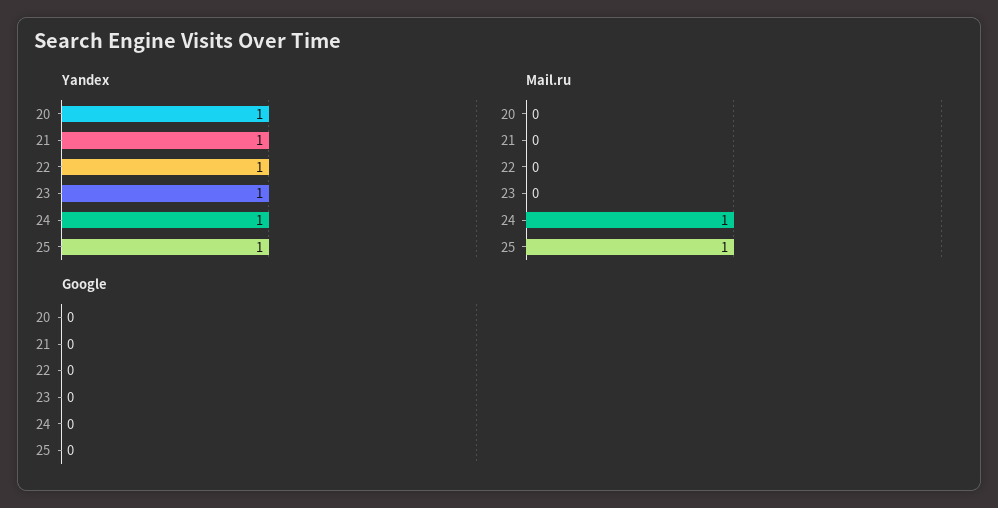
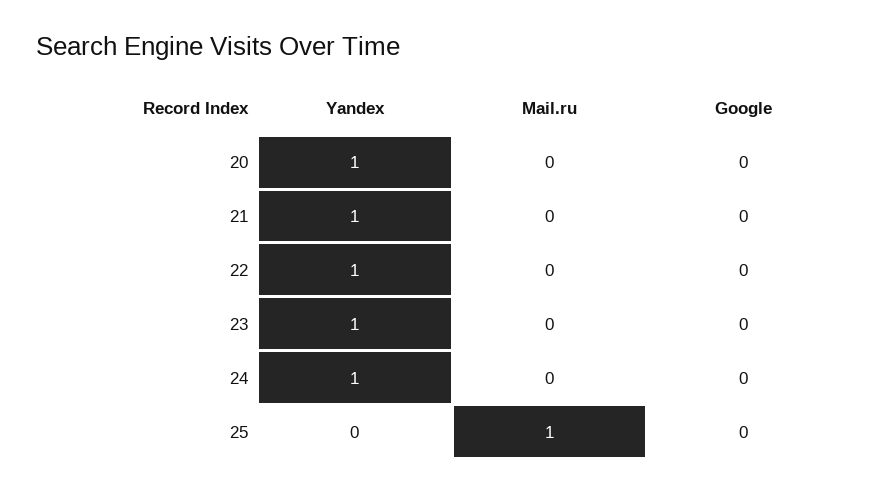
  {
    "Yandex": {
      "20": 1,
      "21": 1,
      "22": 1,
      "23": 1,
      "24": 1,
-     "25": 1
+     "25": 0
    },
    "Mail.ru": {
      "20": 0,
      "21": 0,
      "22": 0,
      "23": 0,
-     "24": 1,
+     "24": 0,
      "25": 1
    },
    "Google": {
      "20": 0,
      "21": 0,
      "22": 0,
      "23": 0,
      "24": 0,
      "25": 0
    }
  }

